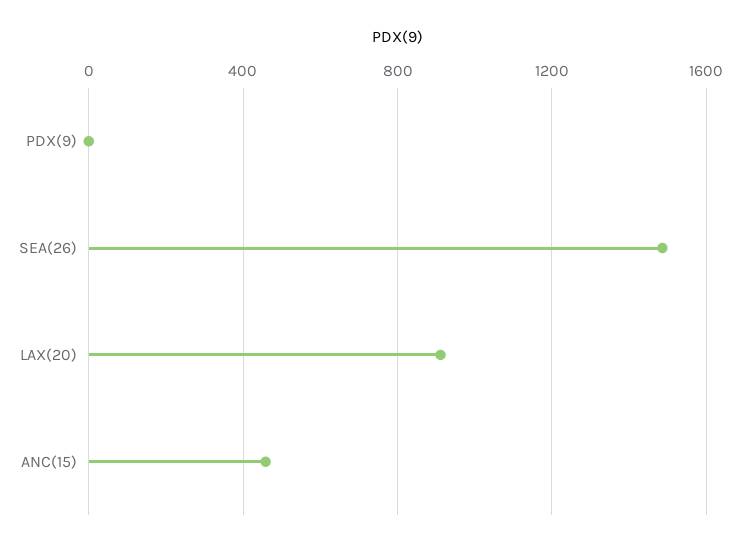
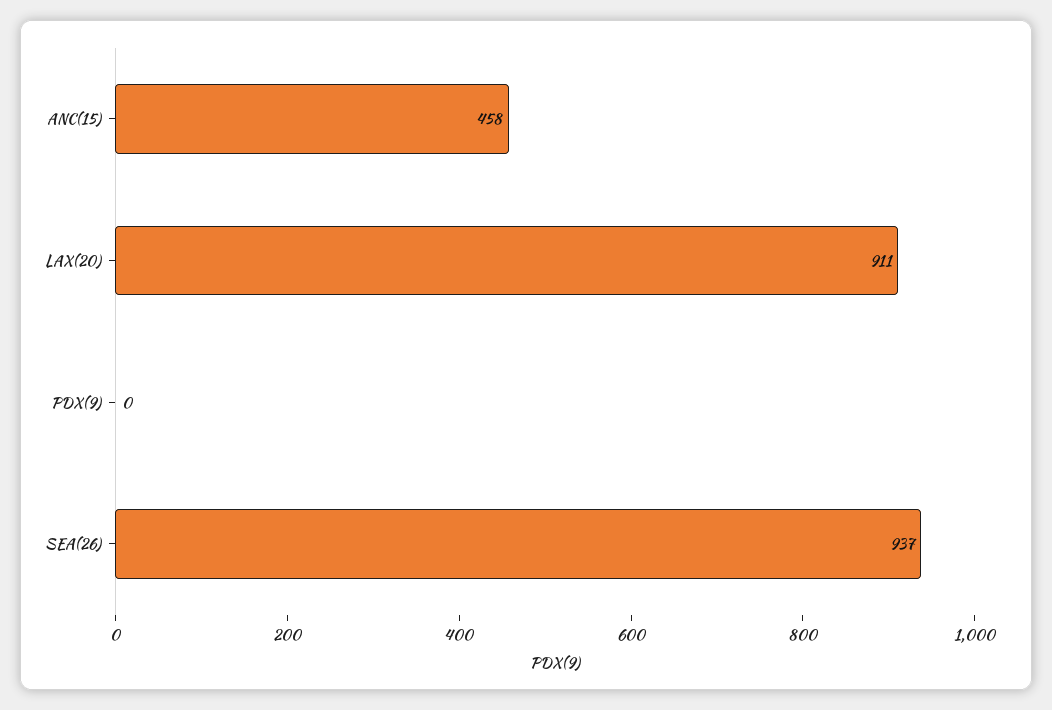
  {
    "PDX(9)": 0,
-   "SEA(26)": 1500,
+   "SEA(26)": 937,
    "LAX(20)": 911,
    "ANC(15)": 458
  }

